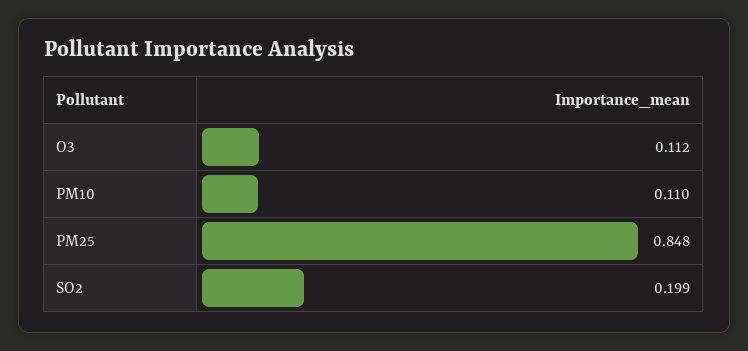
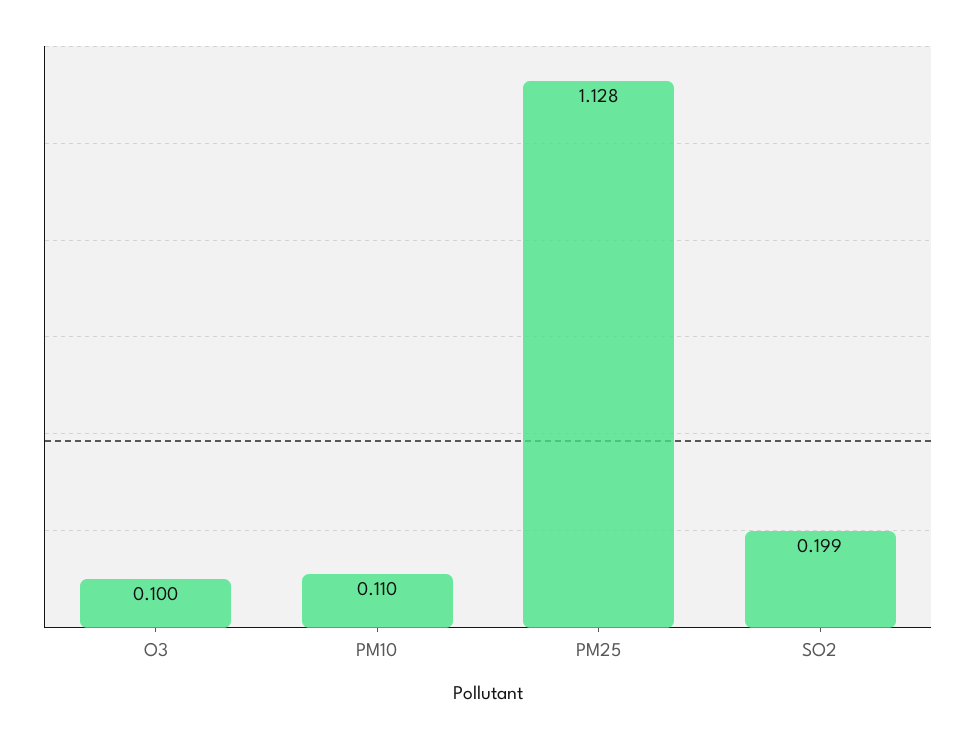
  {
-   "O3": 0.112,
+   "O3": 0.1,
    "PM10": 0.11,
-   "PM25": 0.848,
+   "PM25": 1.128,
    "SO2": 0.199
  }

